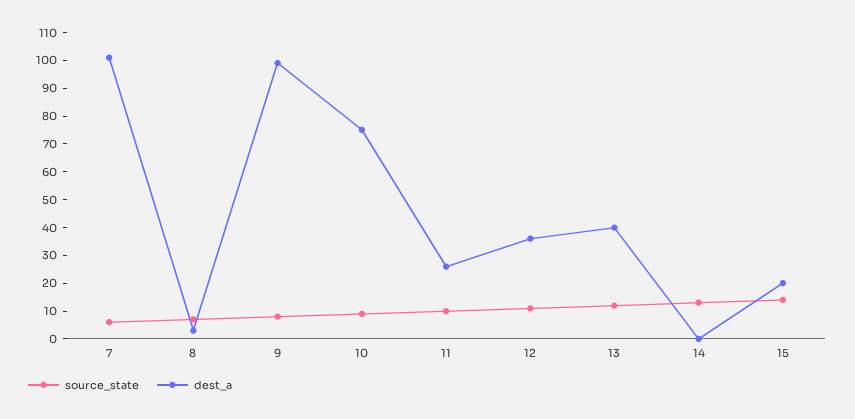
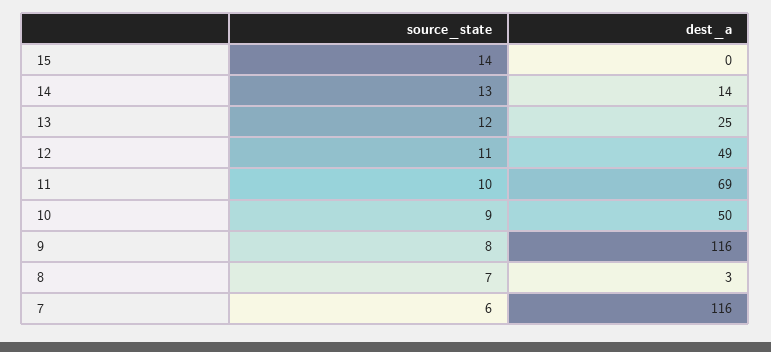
  {
    "source_state": {
      "7": 6,
      "8": 7,
      "9": 8,
      "10": 9,
      "11": 10,
      "12": 11,
      "13": 12,
      "14": 13,
      "15": 14
    },
    "dest_a": {
-     "7": 100,
+     "7": 116,
      "8": 3,
-     "9": 100,
+     "9": 116,
-     "10": 75,
+     "10": 50,
-     "11": 25,
+     "11": 69,
-     "12": 35,
+     "12": 49,
-     "13": 40,
+     "13": 25,
-     "14": 0,
+     "14": 14,
-     "15": 20
+     "15": 0
    }
  }

